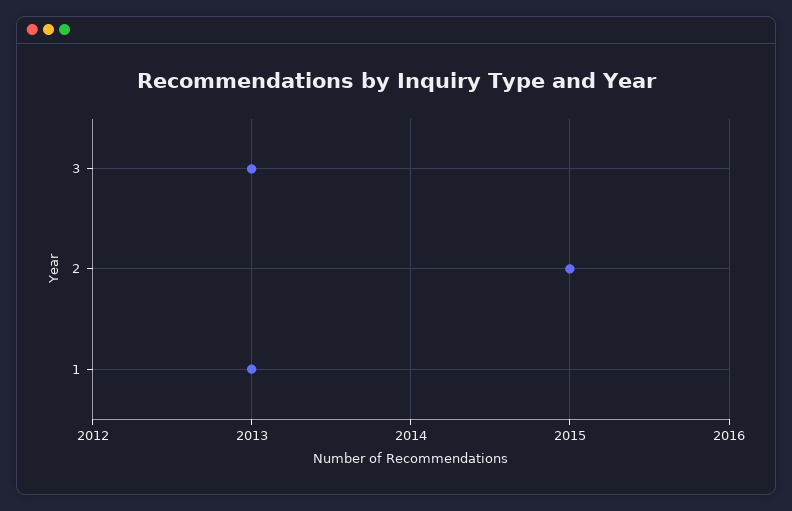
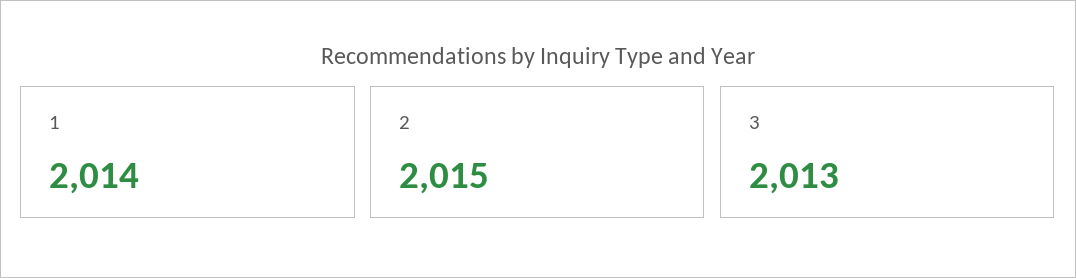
  {
    "3": 2013,
    "2": 2015,
-   "1": 2013
+   "1": 2014
  }

